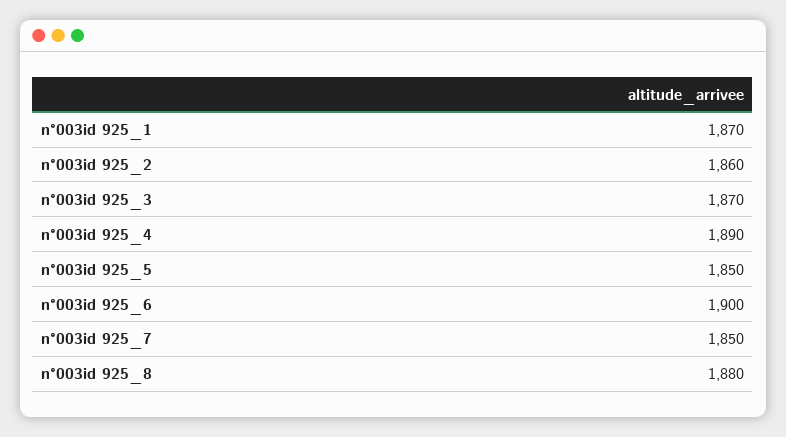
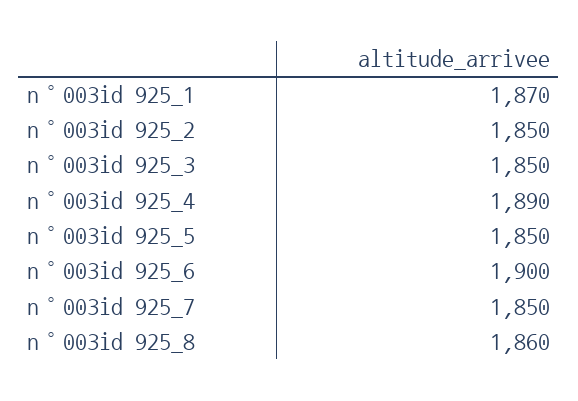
  {
    "n°003id 925_1": 1870,
-   "n°003id 925_2": 1860,
+   "n°003id 925_2": 1850,
-   "n°003id 925_3": 1870,
+   "n°003id 925_3": 1850,
    "n°003id 925_4": 1890,
    "n°003id 925_5": 1850,
    "n°003id 925_6": 1900,
    "n°003id 925_7": 1850,
-   "n°003id 925_8": 1880
+   "n°003id 925_8": 1860
  }

